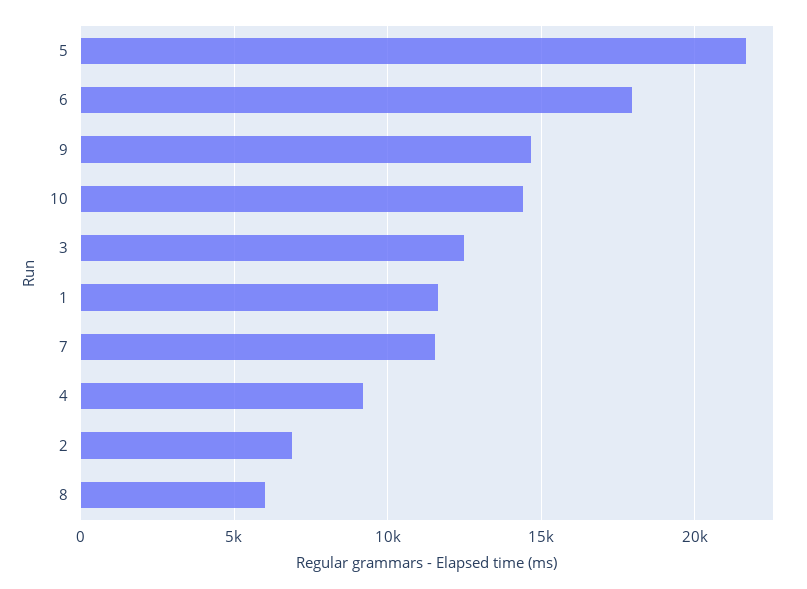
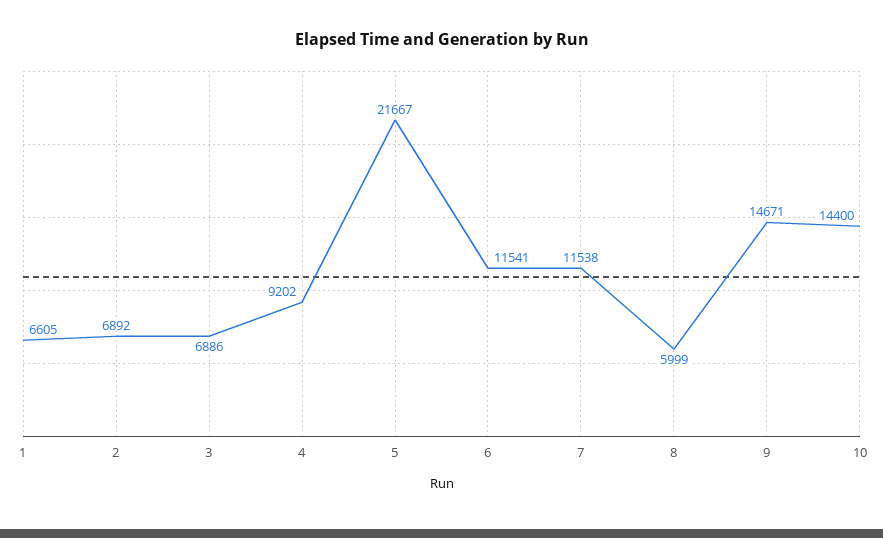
  {
    "5": 21667,
-   "6": 18000,
+   "6": 11541,
    "9": 14671,
    "10": 14400,
-   "3": 12500,
+   "3": 6886,
-   "1": 11500,
+   "1": 6605,
    "7": 11538,
    "4": 9202,
    "2": 6892,
    "8": 5999
  }

